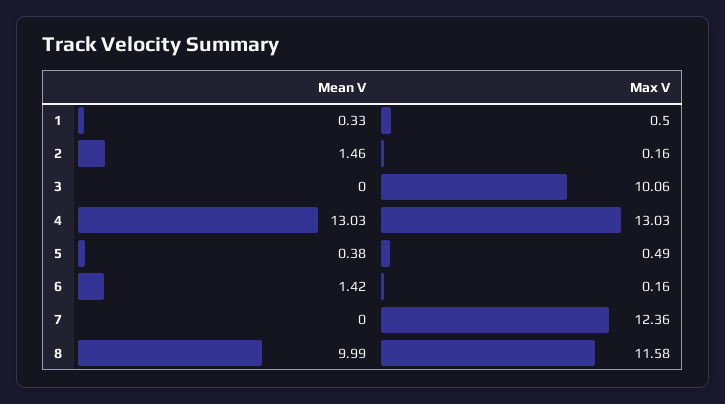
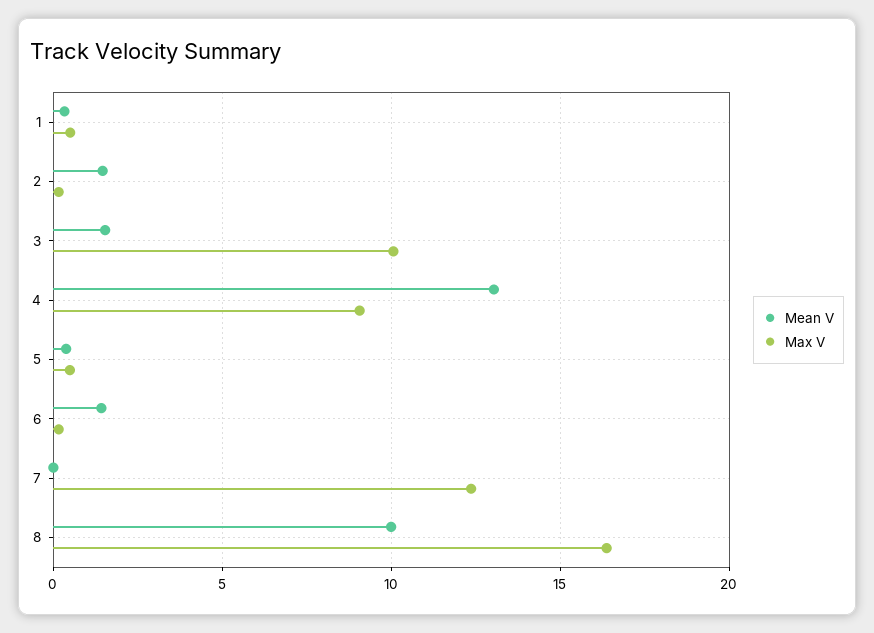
  {
    "Mean V": {
      "1": 0.33,
      "2": 1.46,
-     "3": 0,
+     "3": 1.5,
      "4": 13.03,
      "5": 0.38,
      "6": 1.42,
      "7": 0,
      "8": 9.99
    },
    "Max V": {
      "1": 0.5,
      "2": 0.16,
      "3": 10.06,
-     "4": 13.03,
+     "4": 9,
      "5": 0.49,
      "6": 0.16,
      "7": 12.36,
-     "8": 11.58
+     "8": 16.5
    }
  }

